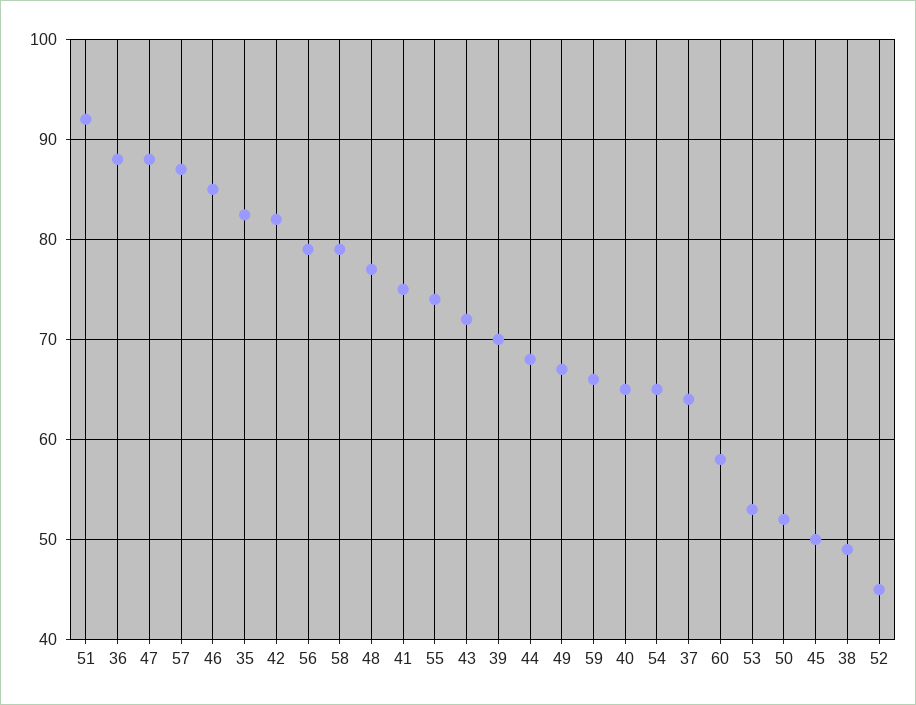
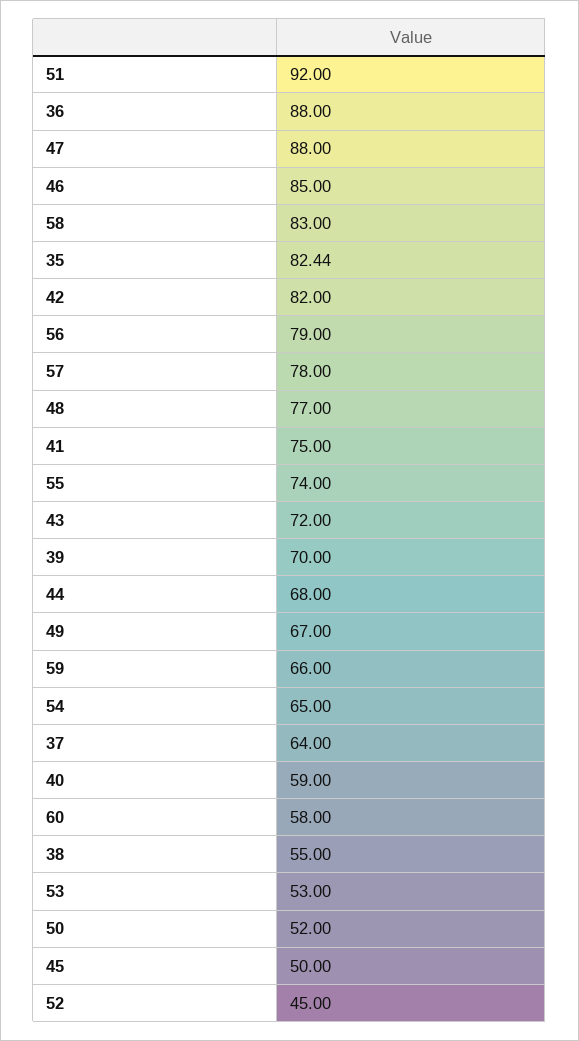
  {
    "51": 92,
    "36": 88,
    "47": 88,
-   "57": 87,
+   "57": 78,
    "46": 85,
    "35": 82.44,
    "42": 82,
    "56": 79,
-   "58": 79,
+   "58": 83,
    "48": 77,
    "41": 75,
    "55": 74,
    "43": 72,
    "39": 70,
    "44": 68,
    "49": 67,
    "59": 66,
-   "40": 65,
+   "40": 59,
    "54": 65,
    "37": 64,
    "60": 58,
    "53": 53,
    "50": 52,
    "45": 50,
-   "38": 49,
+   "38": 55,
    "52": 45
  }

